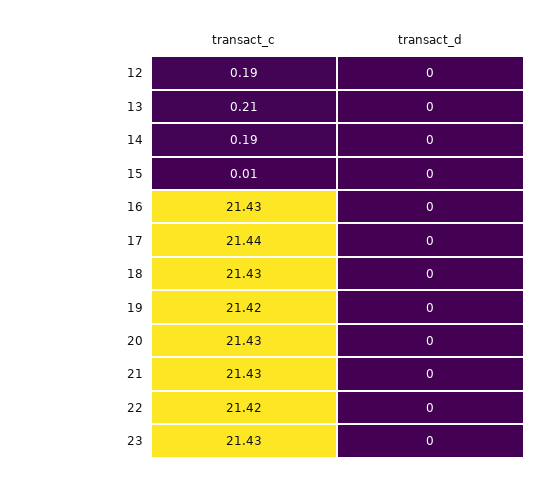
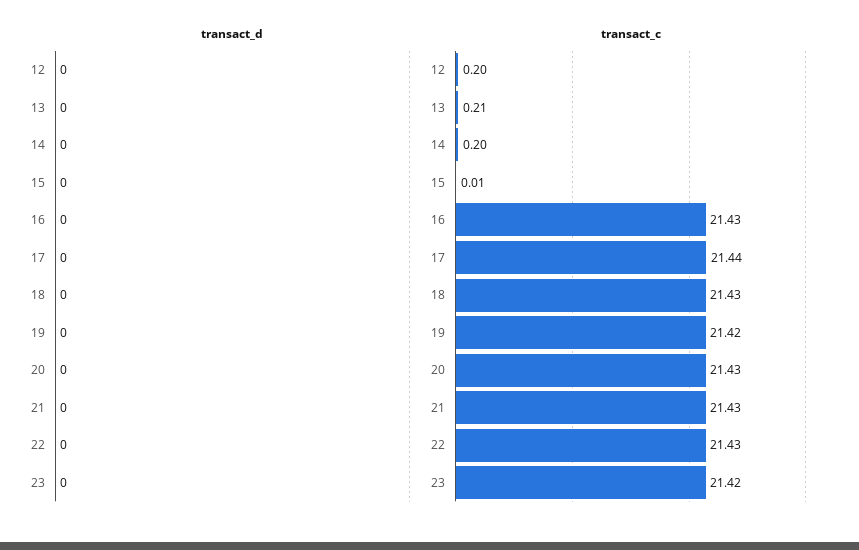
  {
    "transact_c": {
-     "12": 0.19,
+     "12": 0.2,
      "13": 0.21,
-     "14": 0.19,
+     "14": 0.2,
      "15": 0.01,
      "16": 21.43,
      "17": 21.44,
      "18": 21.43,
      "19": 21.42,
      "20": 21.43,
      "21": 21.43,
-     "22": 21.42,
+     "22": 21.43,
-     "23": 21.43
+     "23": 21.42
    },
    "transact_d": {
      "12": 0,
      "13": 0,
      "14": 0,
      "15": 0,
      "16": 0,
      "17": 0,
      "18": 0,
      "19": 0,
      "20": 0,
      "21": 0,
      "22": 0,
      "23": 0
    }
  }

